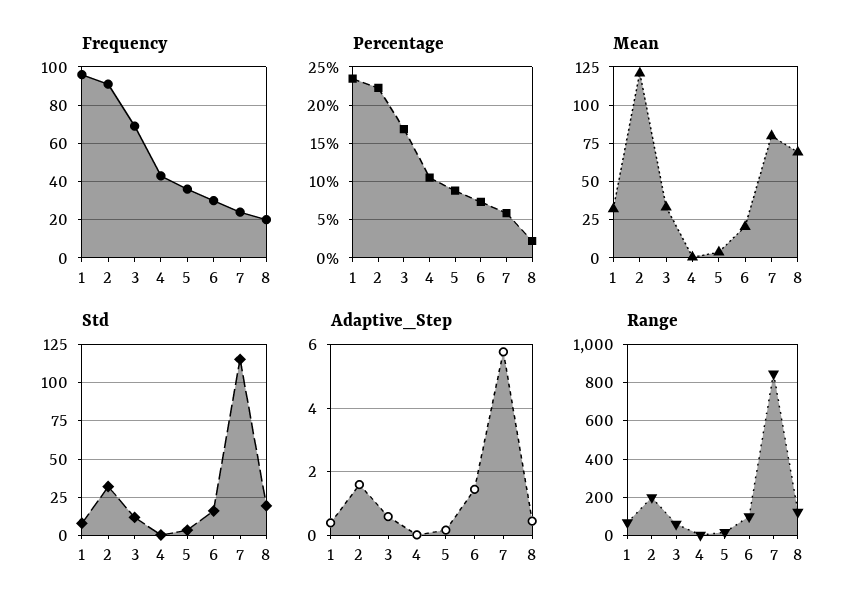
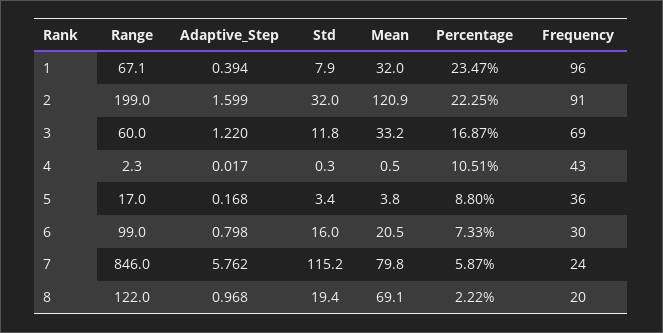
  {
    "Frequency": {
      "1": 96,
      "2": 91,
      "3": 69,
      "4": 43,
      "5": 36,
      "6": 30,
      "7": 24,
      "8": 20
    },
    "Percentage": {
      "1": 23.47,
      "2": 22.25,
      "3": 16.87,
      "4": 10.51,
      "5": 8.8,
      "6": 7.33,
      "7": 5.87,
      "8": 2.22
    },
    "Mean": {
      "1": 32,
      "2": 120.9,
      "3": 33.2,
      "4": 0.5,
      "5": 3.8,
      "6": 20.5,
      "7": 79.8,
      "8": 69.1
    },
    "Std": {
      "1": 7.9,
      "2": 32,
      "3": 11.8,
      "4": 0.3,
      "5": 3.4,
      "6": 16,
      "7": 115.2,
      "8": 19.4
    },
    "Adaptive_Step": {
      "1": 0.394,
      "2": 1.599,
-     "3": 0.6,
+     "3": 1.22,
      "4": 0.017,
      "5": 0.168,
-     "6": 1.4,
+     "6": 0.798,
      "7": 5.762,
-     "8": 0.4
+     "8": 0.968
    },
    "Range": {
      "1": 67.1,
      "2": 199,
      "3": 60,
      "4": 2.3,
      "5": 17,
      "6": 99,
      "7": 846,
      "8": 122
    }
  }

